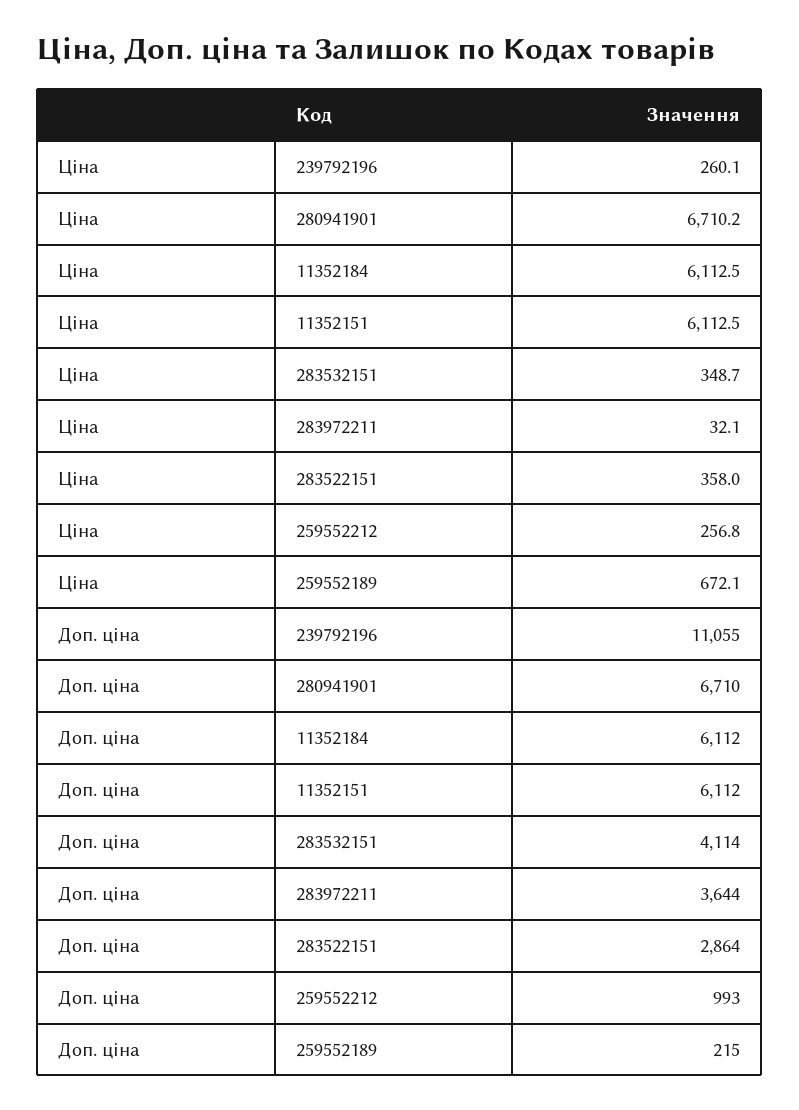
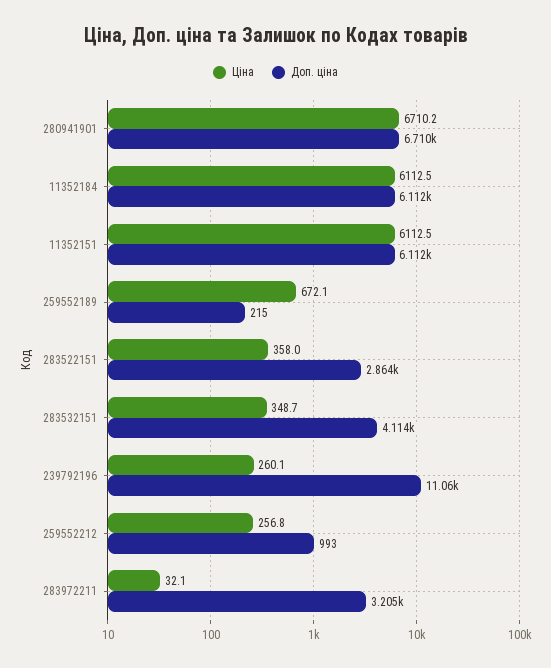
  {
    "Ціна": {
      "239792196": 260.1,
      "280941901": 6710.2,
      "11352184": 6112.5,
      "11352151": 6112.5,
      "283532151": 348.7,
      "283972211": 32.1,
      "283522151": 358,
      "259552212": 256.8,
      "259552189": 672.1
    },
    "Доп. ціна": {
      "239792196": 11055,
      "280941901": 6710,
      "11352184": 6112,
      "11352151": 6112,
      "283532151": 4114,
-     "283972211": 3644,
+     "283972211": 3205,
      "283522151": 2864,
      "259552212": 993,
      "259552189": 215
    }
  }

